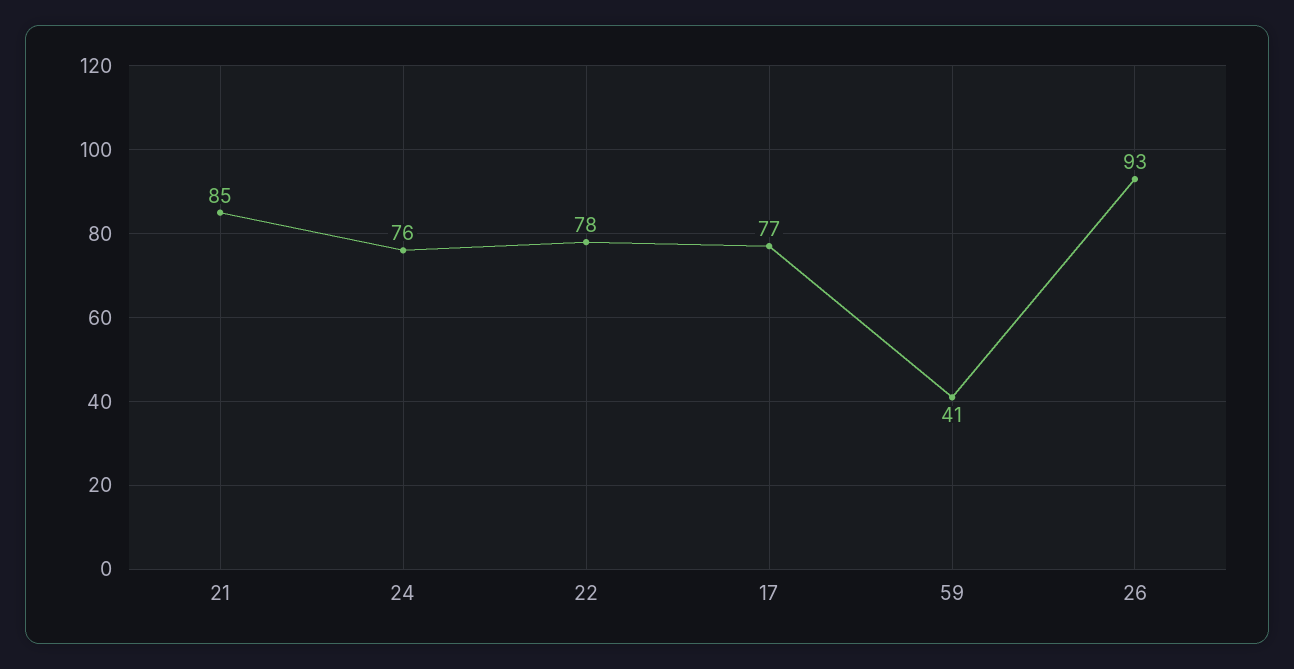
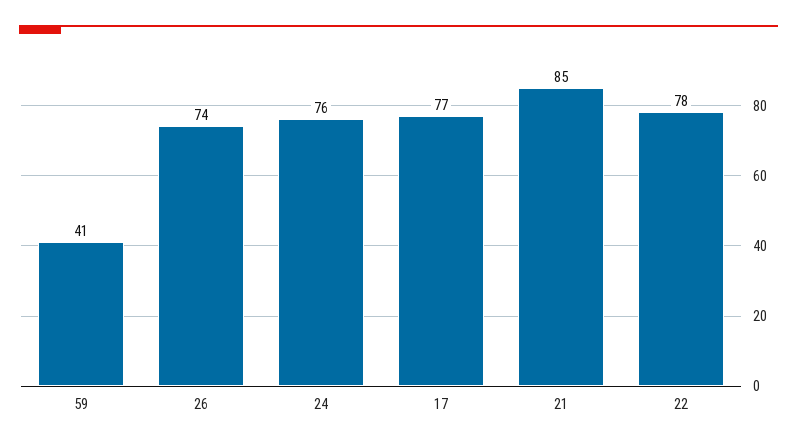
  {
    "21": 85,
    "24": 76,
    "22": 78,
    "17": 77,
    "59": 41,
-   "26": 93
+   "26": 74
  }

